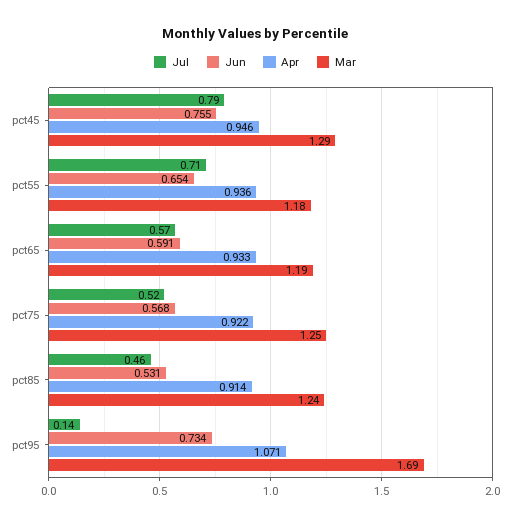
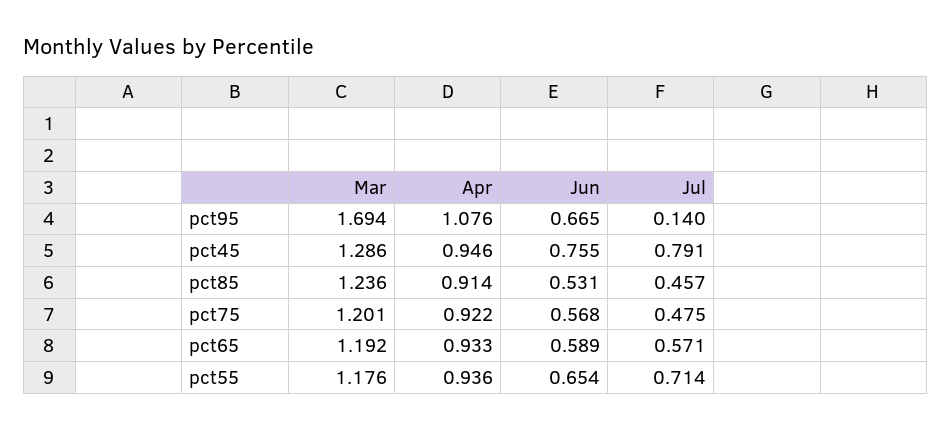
  {
    "Jul": {
      "pct45": 0.791,
      "pct55": 0.714,
      "pct65": 0.571,
-     "pct75": 0.52,
+     "pct75": 0.475,
      "pct85": 0.457,
      "pct95": 0.14
    },
    "Jun": {
      "pct45": 0.755,
      "pct55": 0.654,
-     "pct65": 0.591,
+     "pct65": 0.589,
      "pct75": 0.568,
      "pct85": 0.531,
-     "pct95": 0.734
+     "pct95": 0.665
    },
    "Apr": {
      "pct45": 0.946,
      "pct55": 0.936,
      "pct65": 0.933,
      "pct75": 0.922,
      "pct85": 0.914,
-     "pct95": 1.071
+     "pct95": 1.076
    },
    "Mar": {
      "pct45": 1.286,
      "pct55": 1.176,
      "pct65": 1.192,
-     "pct75": 1.25,
+     "pct75": 1.201,
      "pct85": 1.236,
      "pct95": 1.694
    }
  }

